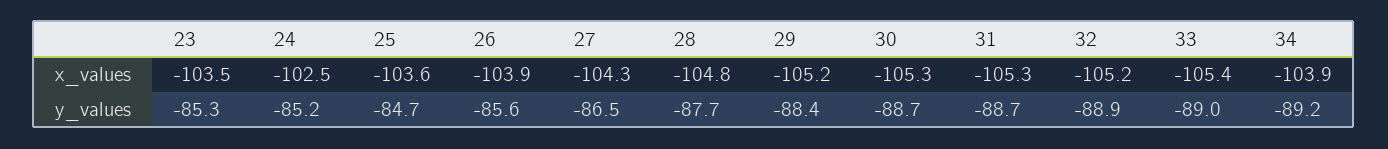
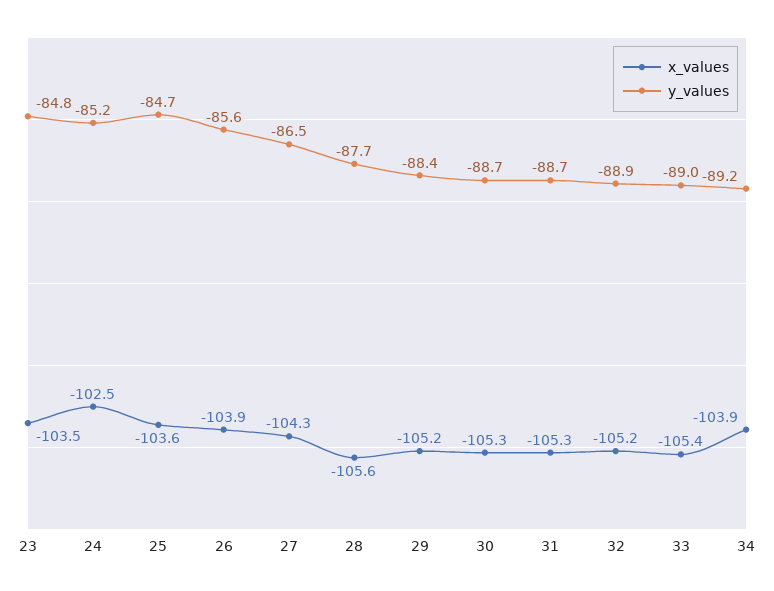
  {
    "x_values": {
      "23": -103.5,
      "24": -102.5,
      "25": -103.6,
      "26": -103.9,
      "27": -104.3,
-     "28": -104.8,
+     "28": -105.6,
      "29": -105.2,
      "30": -105.3,
      "31": -105.3,
      "32": -105.2,
      "33": -105.4,
      "34": -103.9
    },
    "y_values": {
-     "23": -85.3,
+     "23": -84.8,
      "24": -85.2,
      "25": -84.7,
      "26": -85.6,
      "27": -86.5,
      "28": -87.7,
      "29": -88.4,
      "30": -88.7,
      "31": -88.7,
      "32": -88.9,
      "33": -89,
      "34": -89.2
    }
  }

